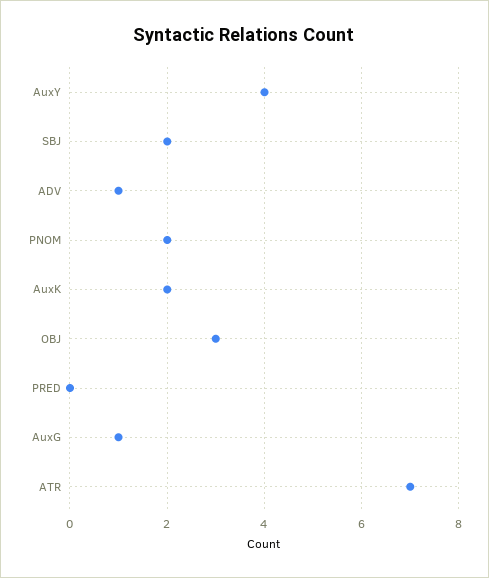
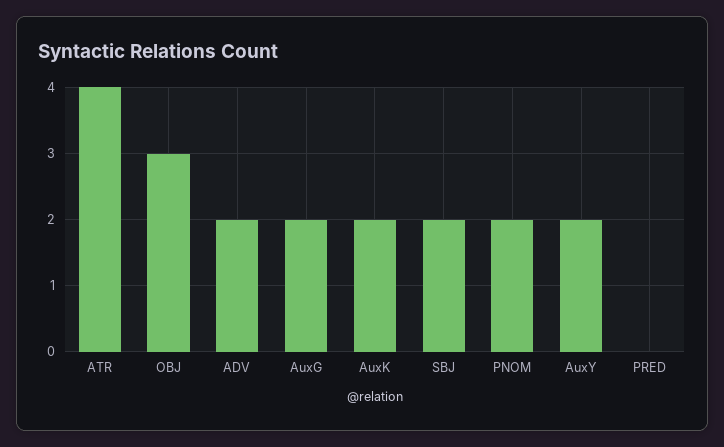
  {
-   "AuxY": 4,
+   "AuxY": 2,
    "SBJ": 2,
-   "ADV": 1,
+   "ADV": 2,
    "PNOM": 2,
    "AuxK": 2,
    "OBJ": 3,
    "PRED": 0,
-   "AuxG": 1,
+   "AuxG": 2,
-   "ATR": 7
+   "ATR": 4
  }

